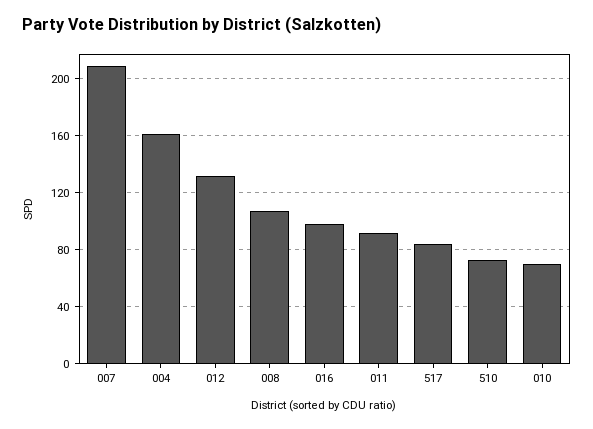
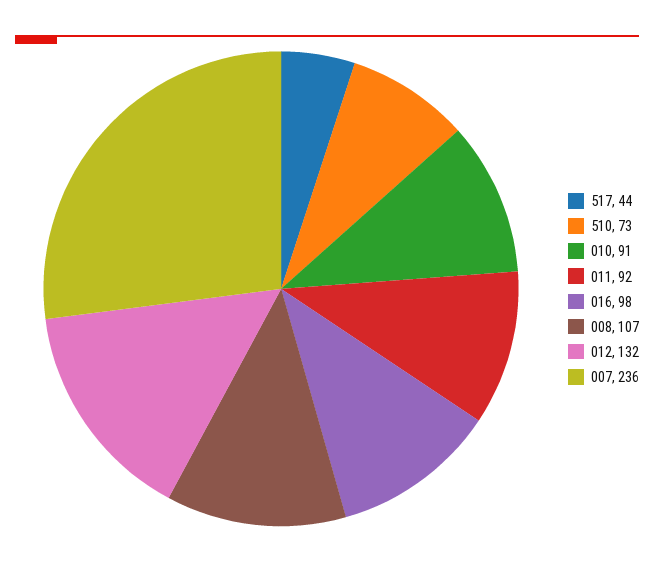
  {
-   "007": 210,
+   "007": 236,
-   "004": 160,
    "012": 132,
    "008": 107,
    "016": 98,
    "011": 92,
-   "517": 85,
+   "517": 44,
    "510": 73,
-   "010": 70
+   "010": 91
  }

